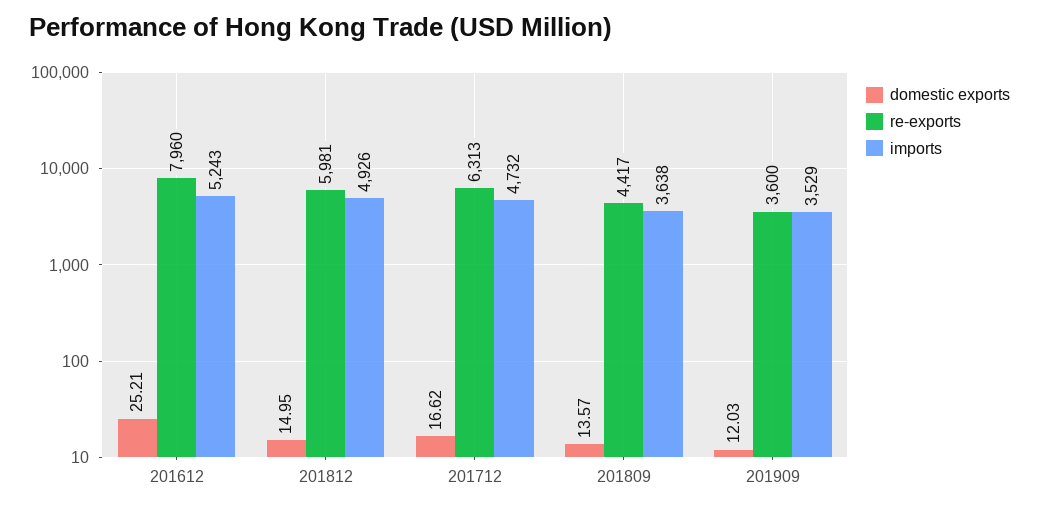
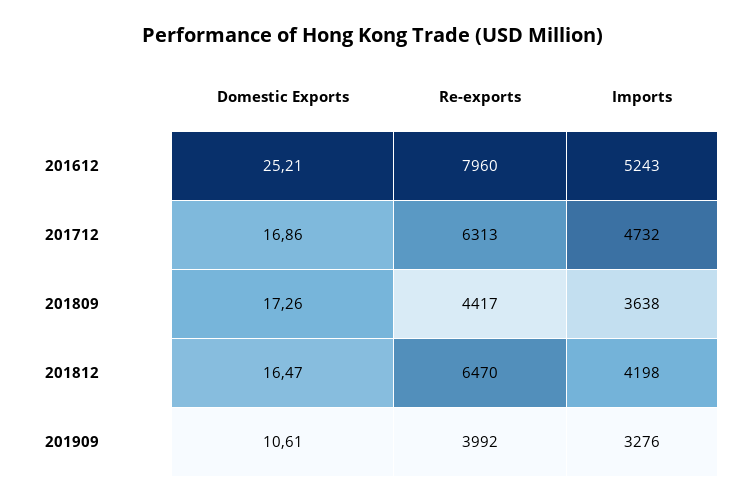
  {
    "domestic exports": {
      "201612": 25.21,
-     "201812": 14.95,
+     "201812": 16.47,
-     "201712": 16.62,
+     "201712": 16.86,
-     "201809": 13.57,
+     "201809": 17.26,
-     "201909": 12.03
+     "201909": 10.61
    },
    "re-exports": {
      "201612": 7960,
-     "201812": 5981,
+     "201812": 6470,
      "201712": 6313,
      "201809": 4417,
-     "201909": 3600
+     "201909": 3992
    },
    "imports": {
      "201612": 5243,
-     "201812": 4926,
+     "201812": 4198,
      "201712": 4732,
      "201809": 3638,
-     "201909": 3529
+     "201909": 3276
    }
  }

